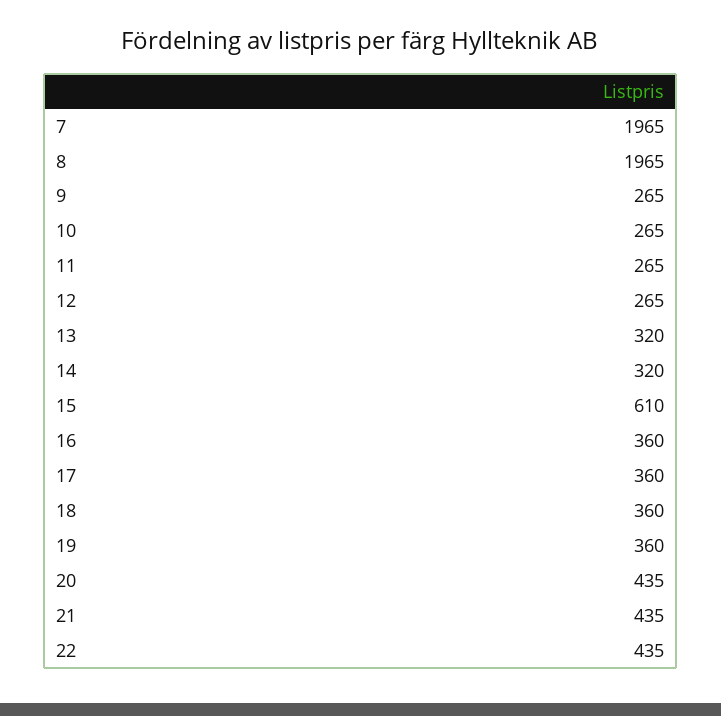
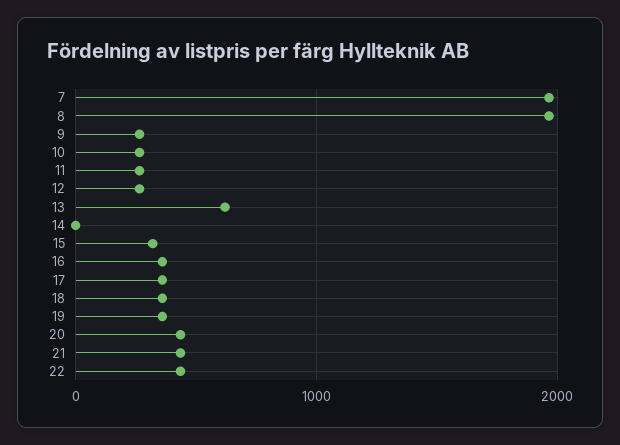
  {
    "7": 1965,
    "8": 1965,
    "9": 265,
    "10": 265,
    "11": 265,
    "12": 265,
-   "13": 320,
+   "13": 600,
-   "14": 320,
+   "14": 0,
-   "15": 610,
+   "15": 300,
    "16": 360,
    "17": 360,
    "18": 360,
    "19": 360,
    "20": 435,
    "21": 435,
    "22": 435
  }

